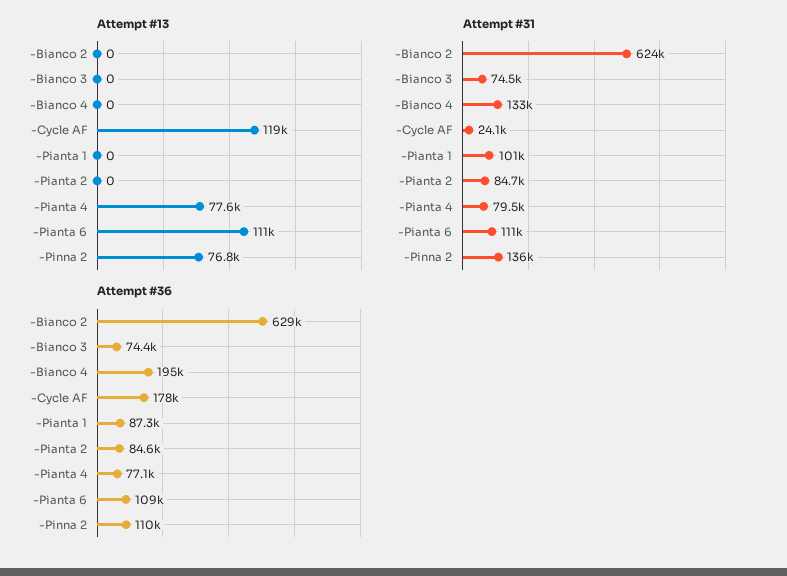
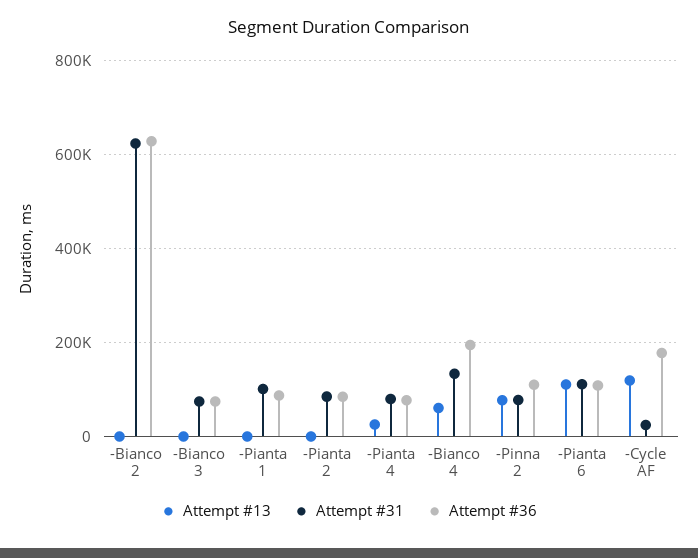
  {
    "Attempt #13": {
      "-Bianco 2": 0,
      "-Bianco 3": 0,
-     "-Bianco 4": 0,
+     "-Bianco 4": 60000,
      "-Cycle AF": 119000,
      "-Pianta 1": 0,
      "-Pianta 2": 0,
-     "-Pianta 4": 77600,
+     "-Pianta 4": 20000,
      "-Pianta 6": 111000,
      "-Pinna 2": 76800
    },
    "Attempt #31": {
      "-Bianco 2": 624000,
      "-Bianco 3": 74500,
      "-Bianco 4": 133000,
      "-Cycle AF": 24100,
      "-Pianta 1": 101000,
      "-Pianta 2": 84700,
      "-Pianta 4": 79500,
      "-Pianta 6": 111000,
-     "-Pinna 2": 136000
+     "-Pinna 2": 80000
    },
    "Attempt #36": {
      "-Bianco 2": 629000,
      "-Bianco 3": 74400,
      "-Bianco 4": 195000,
      "-Cycle AF": 178000,
      "-Pianta 1": 87300,
      "-Pianta 2": 84600,
      "-Pianta 4": 77100,
      "-Pianta 6": 109000,
      "-Pinna 2": 110000
    }
  }

